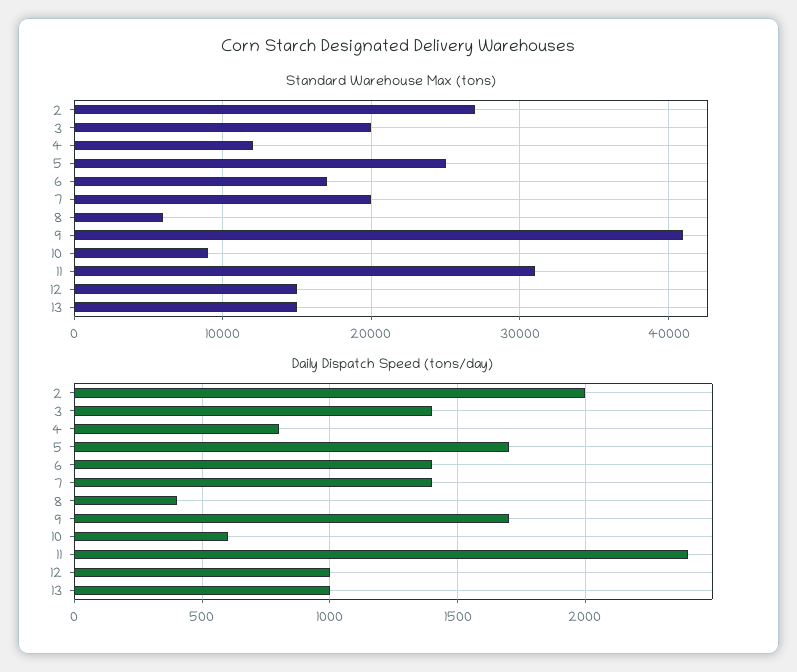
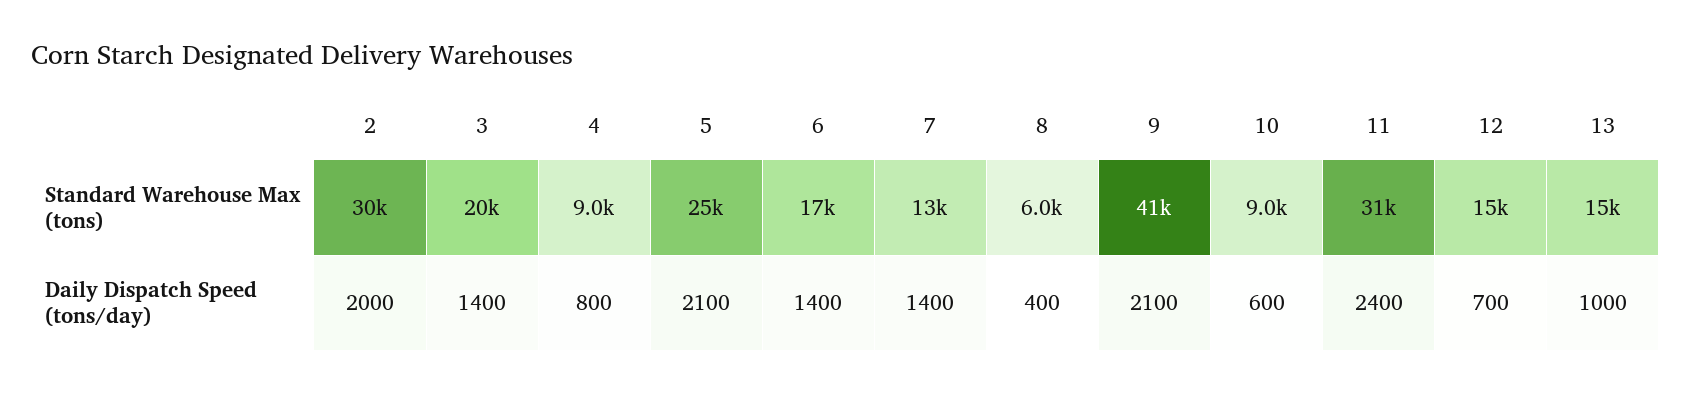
  {
    "Standard Warehouse Max (tons)": {
-     "2": 27000,
+     "2": 30000,
      "3": 20000,
-     "4": 12000,
+     "4": 9000,
      "5": 25000,
      "6": 17000,
-     "7": 20000,
+     "7": 13000,
      "8": 6000,
      "9": 41000,
      "10": 9000,
      "11": 31000,
      "12": 15000,
      "13": 15000
    },
    "Daily Dispatch Speed (tons/day)": {
      "2": 2000,
      "3": 1400,
      "4": 800,
-     "5": 1700,
+     "5": 2100,
      "6": 1400,
      "7": 1400,
      "8": 400,
-     "9": 1700,
+     "9": 2100,
      "10": 600,
      "11": 2400,
-     "12": 1000,
+     "12": 700,
      "13": 1000
    }
  }

